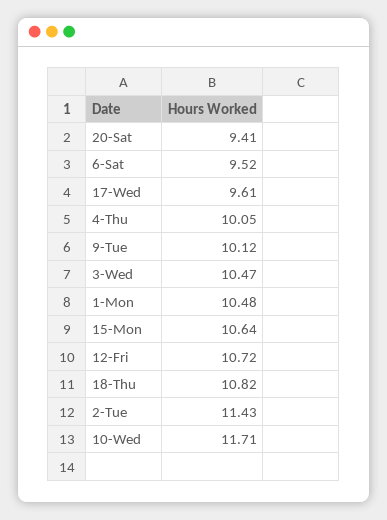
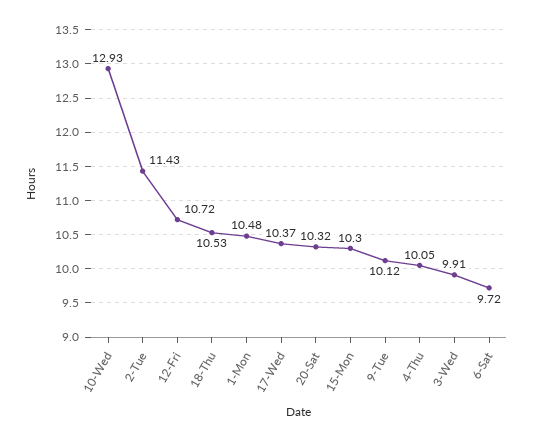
  {
-   "20-Sat": 9.41,
+   "20-Sat": 10.32,
-   "6-Sat": 9.52,
+   "6-Sat": 9.72,
-   "17-Wed": 9.61,
+   "17-Wed": 10.37,
    "4-Thu": 10.05,
    "9-Tue": 10.12,
-   "3-Wed": 10.47,
+   "3-Wed": 9.91,
    "1-Mon": 10.48,
-   "15-Mon": 10.64,
+   "15-Mon": 10.3,
    "12-Fri": 10.72,
-   "18-Thu": 10.82,
+   "18-Thu": 10.53,
    "2-Tue": 11.43,
-   "10-Wed": 11.71
+   "10-Wed": 12.93
  }

